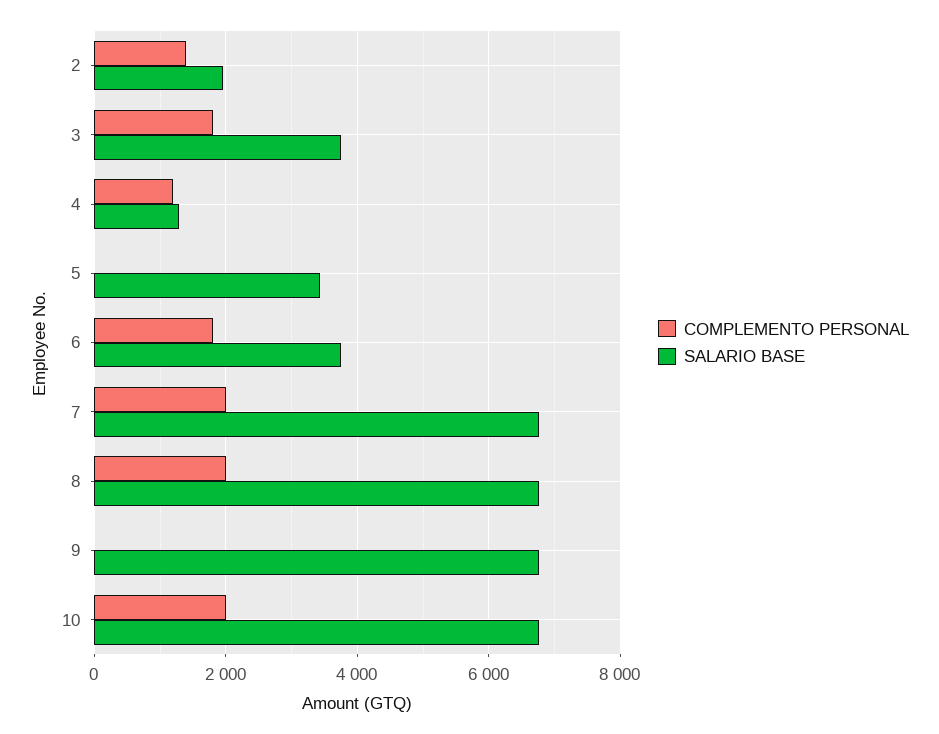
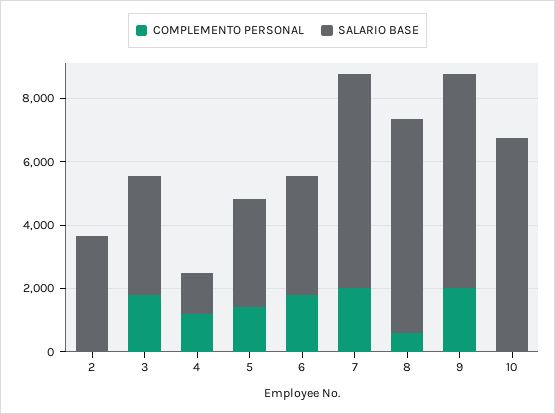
  {
    "COMPLEMENTO PERSONAL": {
-     "2": 1400,
+     "2": 0,
      "3": 1800,
      "4": 1200,
-     "5": 0,
+     "5": 1500,
      "6": 1800,
      "7": 2000,
-     "8": 2000,
+     "8": 500,
-     "9": 0,
+     "9": 2000,
-     "10": 2000
+     "10": 0
    },
    "SALARIO BASE": {
-     "2": 2000,
+     "2": 3500,
      "3": 3800,
      "4": 1200,
      "5": 3400,
      "6": 3800,
      "7": 6800,
      "8": 6800,
      "9": 6800,
      "10": 6800
    }
  }

